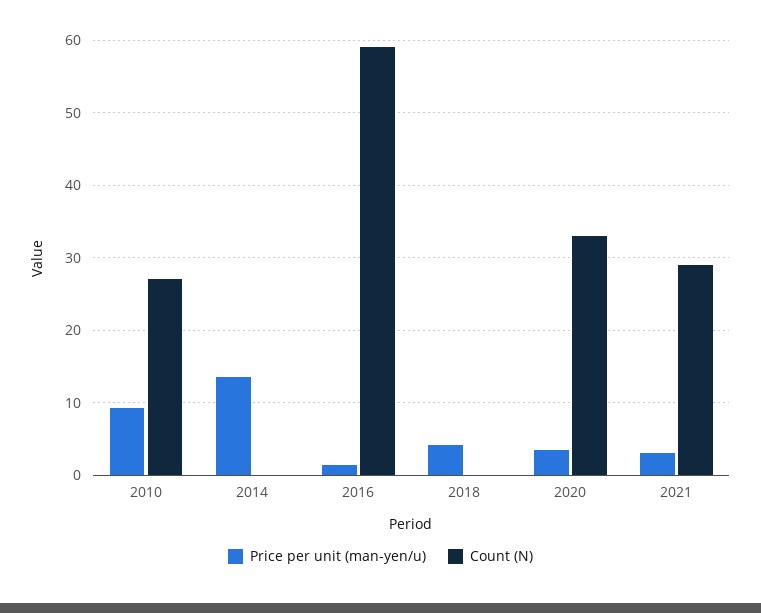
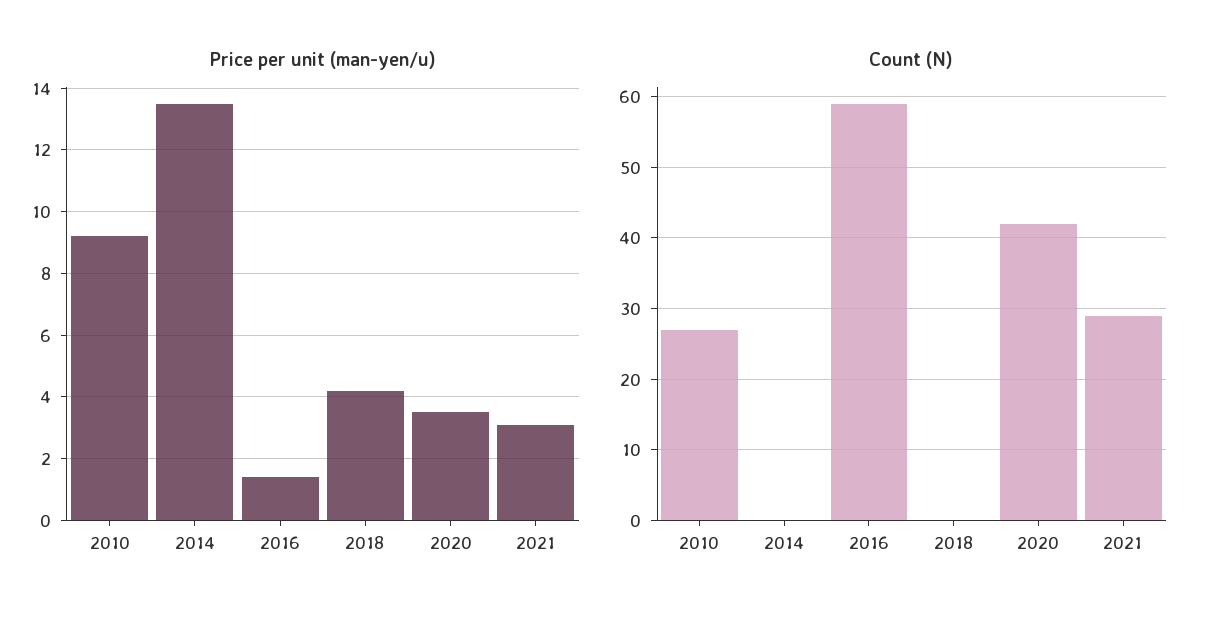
  {
    "Price per unit (man-yen/u)": {
      "2010": 9,
      "2014": 13.5,
      "2016": 1.5,
      "2018": 4,
      "2020": 3.5,
      "2021": 3
    },
    "Count (N)": {
      "2010": 27,
      "2014": 0,
      "2016": 59,
      "2018": 0,
-     "2020": 33,
+     "2020": 42,
      "2021": 29
    }
  }

